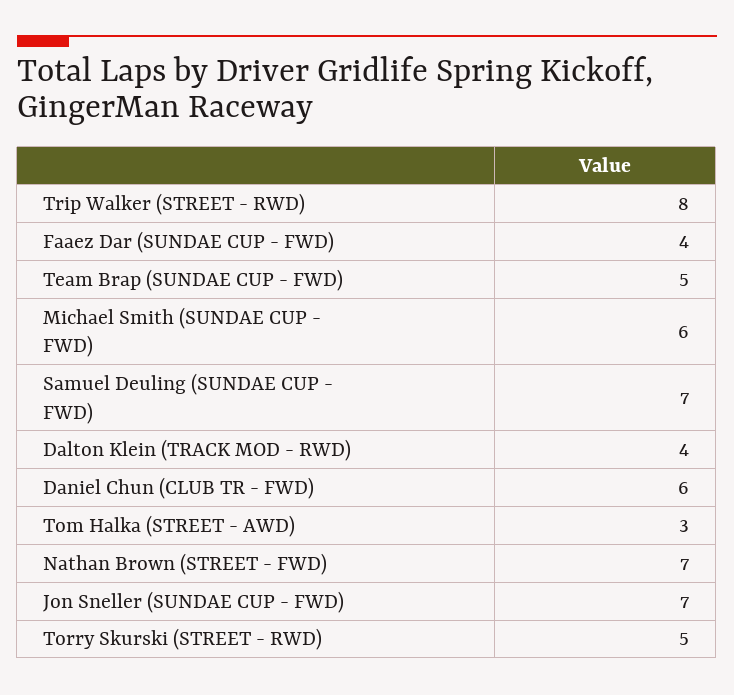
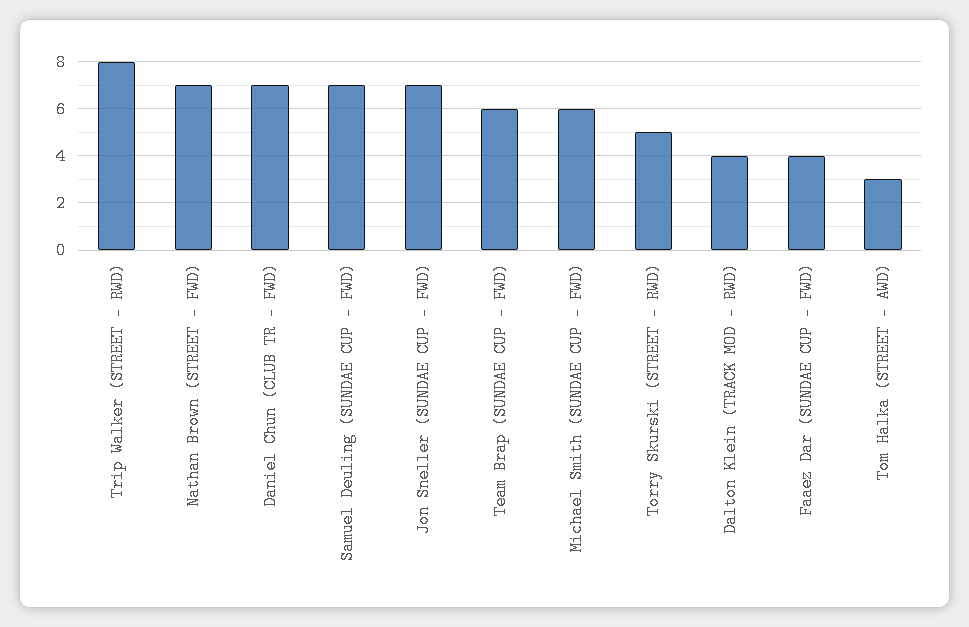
  {
    "Trip Walker (STREET - RWD)": 8,
    "Faaez Dar (SUNDAE CUP - FWD)": 4,
-   "Team Brap (SUNDAE CUP - FWD)": 5,
+   "Team Brap (SUNDAE CUP - FWD)": 6,
    "Michael Smith (SUNDAE CUP - FWD)": 6,
    "Samuel Deuling (SUNDAE CUP - FWD)": 7,
    "Dalton Klein (TRACK MOD - RWD)": 4,
-   "Daniel Chun (CLUB TR - FWD)": 6,
+   "Daniel Chun (CLUB TR - FWD)": 7,
    "Tom Halka (STREET - AWD)": 3,
    "Nathan Brown (STREET - FWD)": 7,
    "Jon Sneller (SUNDAE CUP - FWD)": 7,
    "Torry Skurski (STREET - RWD)": 5
  }

